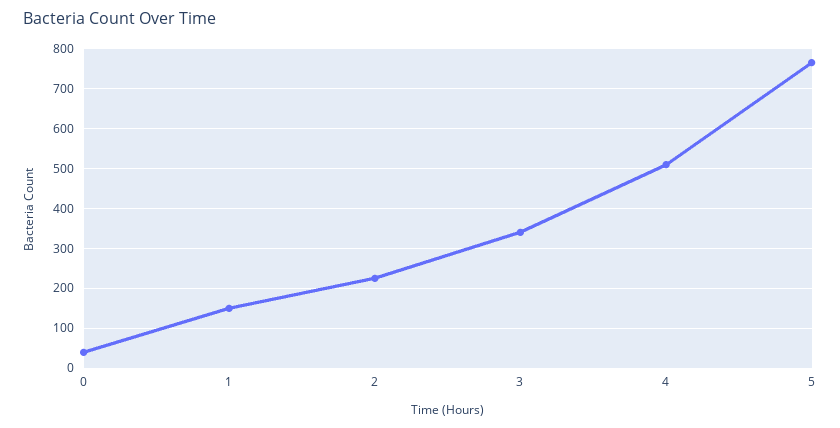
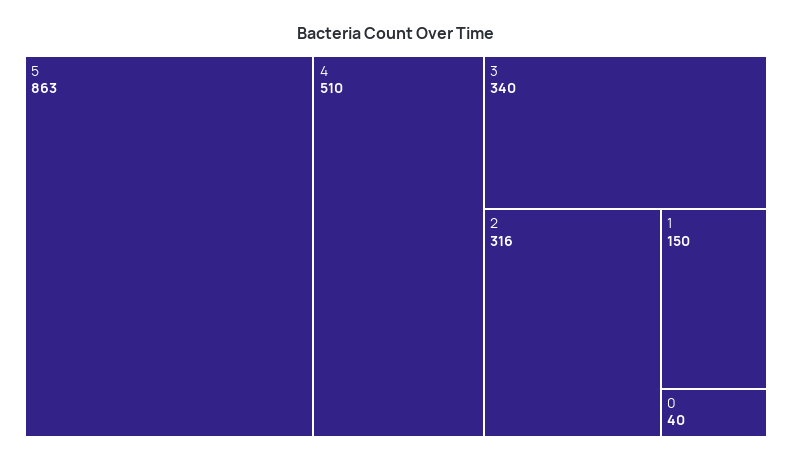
  {
    "0": 40,
    "1": 150,
-   "2": 220,
+   "2": 316,
    "3": 340,
    "4": 510,
-   "5": 760
+   "5": 863
  }

